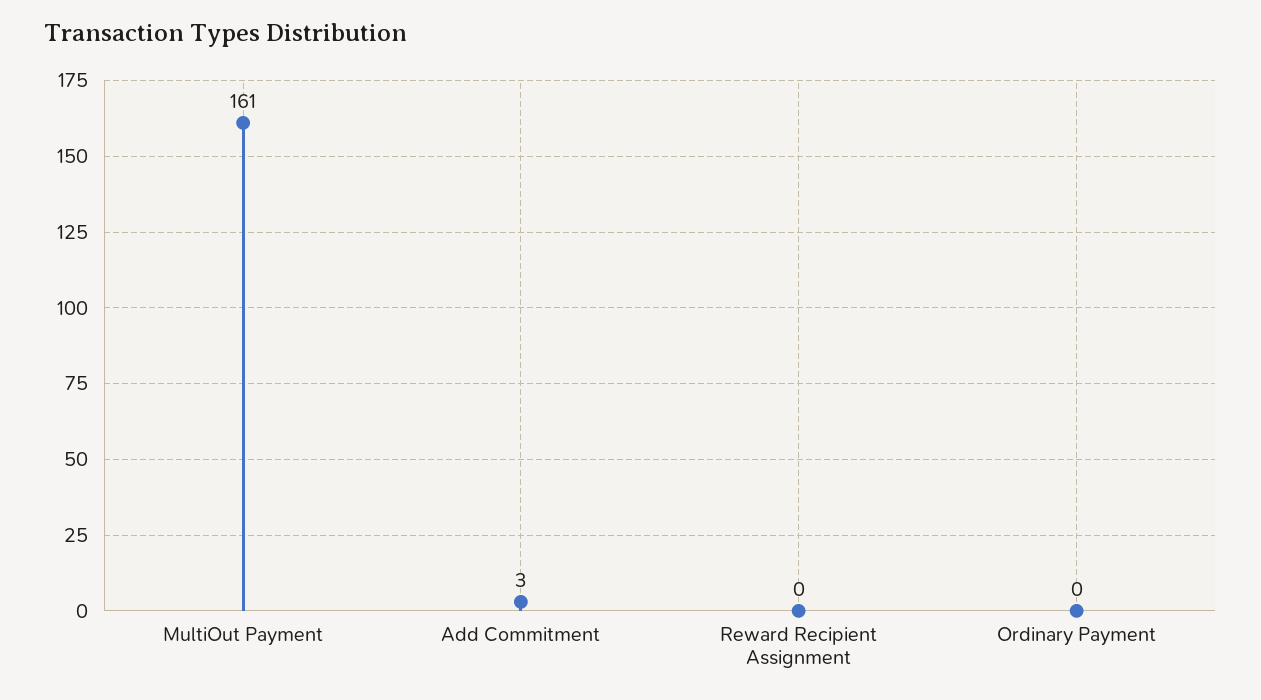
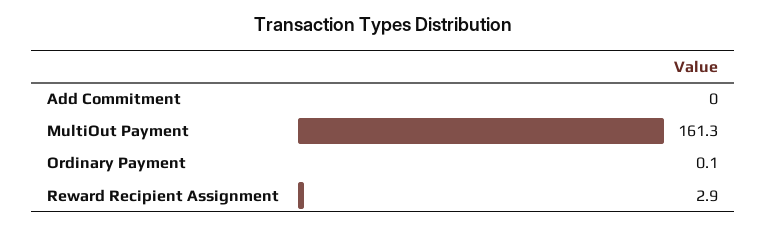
  {
    "MultiOut Payment": 161.3,
-   "Add Commitment": 3,
+   "Add Commitment": 0,
-   "Reward Recipient Assignment": 0,
+   "Reward Recipient Assignment": 2.9,
    "Ordinary Payment": 0.1
  }

